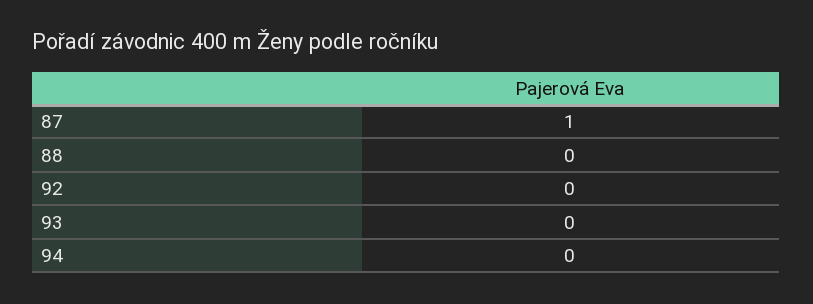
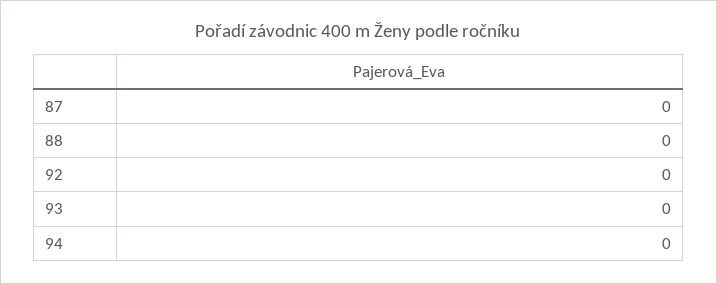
  {
-   "87": 1,
+   "87": 0,
    "88": 0,
    "92": 0,
    "93": 0,
    "94": 0
  }

